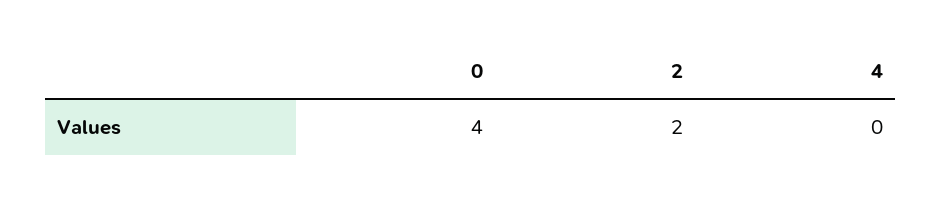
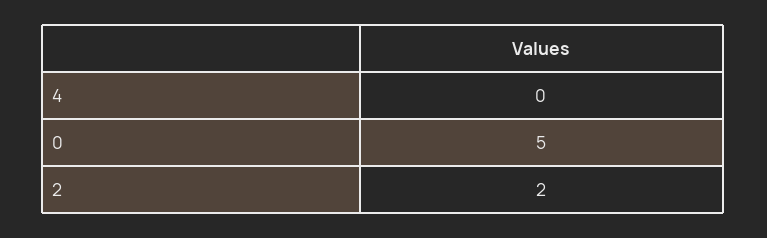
  {
-   "0": 4,
+   "0": 5,
    "2": 2,
    "4": 0
  }

